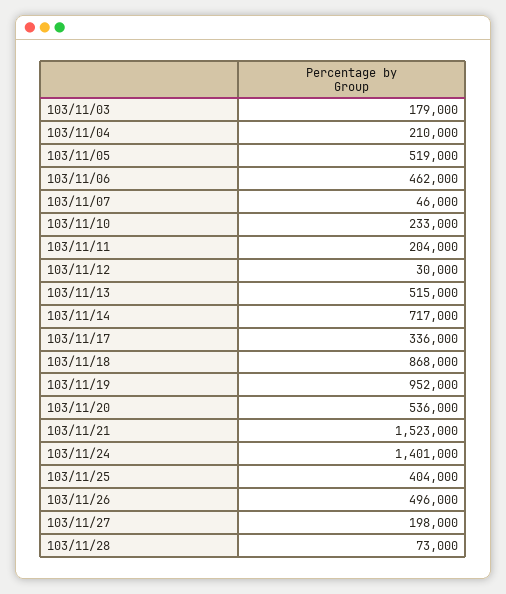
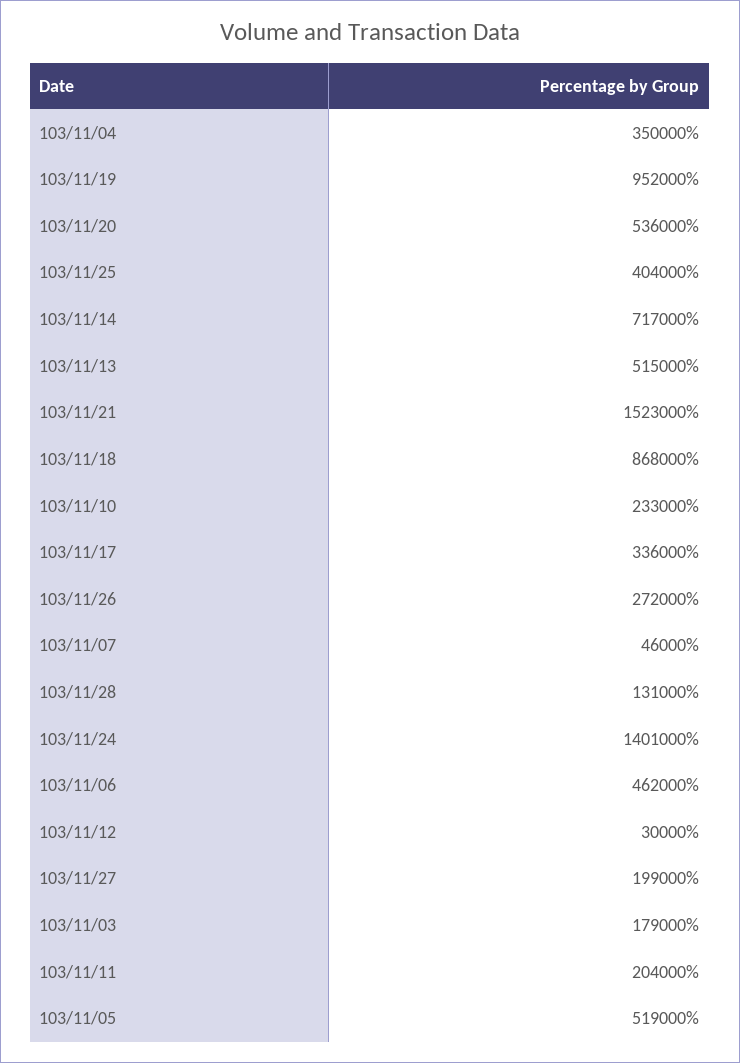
  {
    "103/11/03": 179000,
-   "103/11/04": 210000,
+   "103/11/04": 350000,
    "103/11/05": 519000,
    "103/11/06": 462000,
    "103/11/07": 46000,
    "103/11/10": 233000,
    "103/11/11": 204000,
    "103/11/12": 30000,
    "103/11/13": 515000,
    "103/11/14": 717000,
    "103/11/17": 336000,
    "103/11/18": 868000,
    "103/11/19": 952000,
    "103/11/20": 536000,
    "103/11/21": 1523000,
    "103/11/24": 1401000,
    "103/11/25": 404000,
-   "103/11/26": 496000,
+   "103/11/26": 272000,
-   "103/11/27": 198000,
+   "103/11/27": 199000,
-   "103/11/28": 73000
+   "103/11/28": 131000
  }

